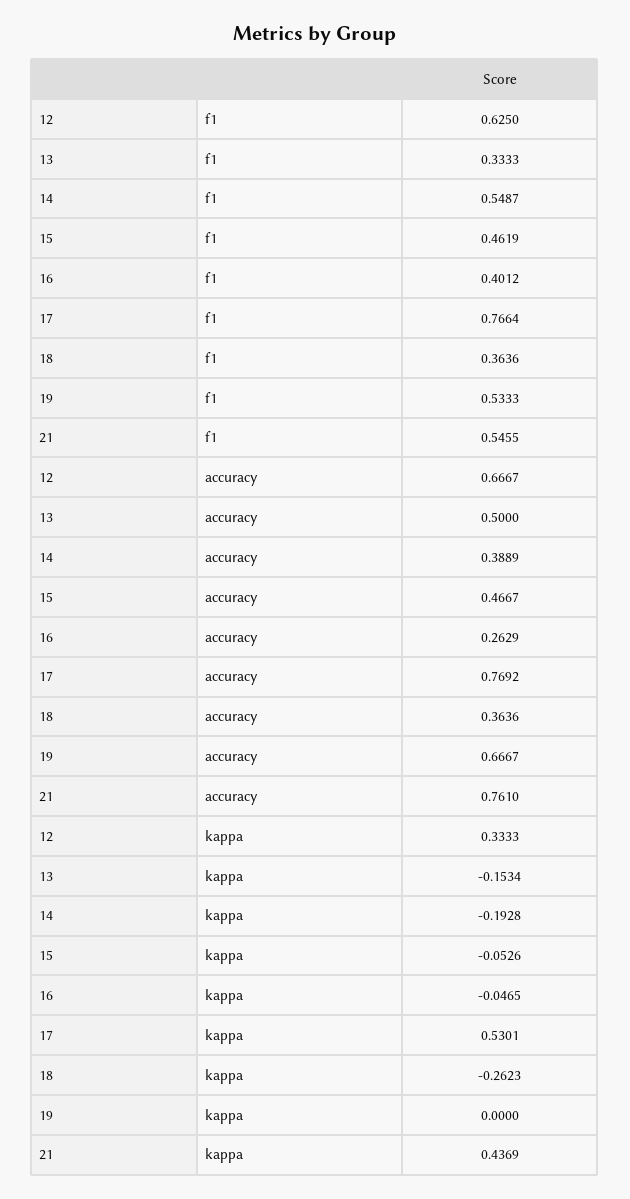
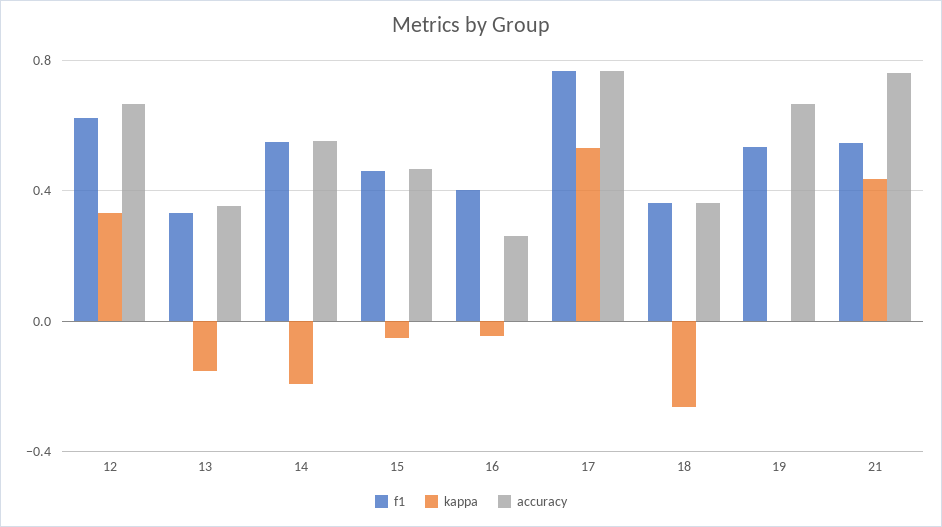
  {
    "f1": {
      "12": 0.625,
      "13": 0.3333,
      "14": 0.5487,
      "15": 0.4619,
      "16": 0.4012,
      "17": 0.7664,
      "18": 0.3636,
      "19": 0.5333,
      "21": 0.5455
    },
    "accuracy": {
      "12": 0.6667,
-     "13": 0.5,
+     "13": 0.35,
-     "14": 0.3889,
+     "14": 0.55,
      "15": 0.4667,
      "16": 0.2629,
      "17": 0.7692,
      "18": 0.3636,
      "19": 0.6667,
      "21": 0.761
    },
    "kappa": {
      "12": 0.3333,
      "13": -0.1534,
      "14": -0.1928,
      "15": -0.0526,
      "16": -0.0465,
      "17": 0.5301,
      "18": -0.2623,
      "19": 0,
      "21": 0.4369
    }
  }

